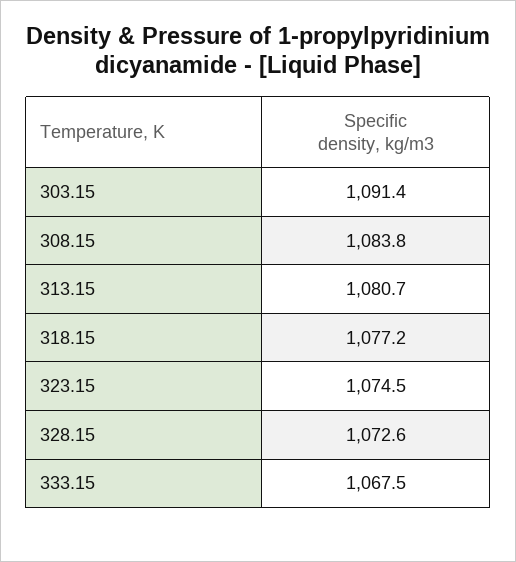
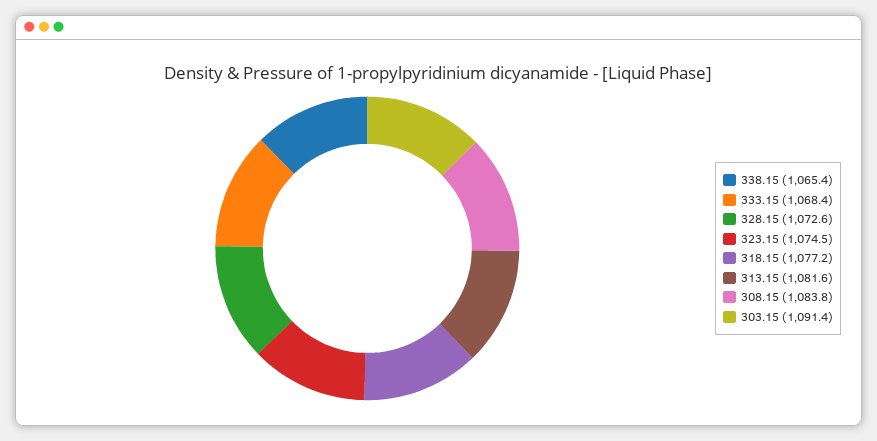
  {
    "303.15": 1091.4,
    "308.15": 1083.8,
-   "313.15": 1080.7,
+   "313.15": 1081.6,
    "318.15": 1077.2,
    "323.15": 1074.5,
    "328.15": 1072.6,
-   "333.15": 1067.5
+   "333.15": 1068.4,
+   "338.15": 1065.4
  }

